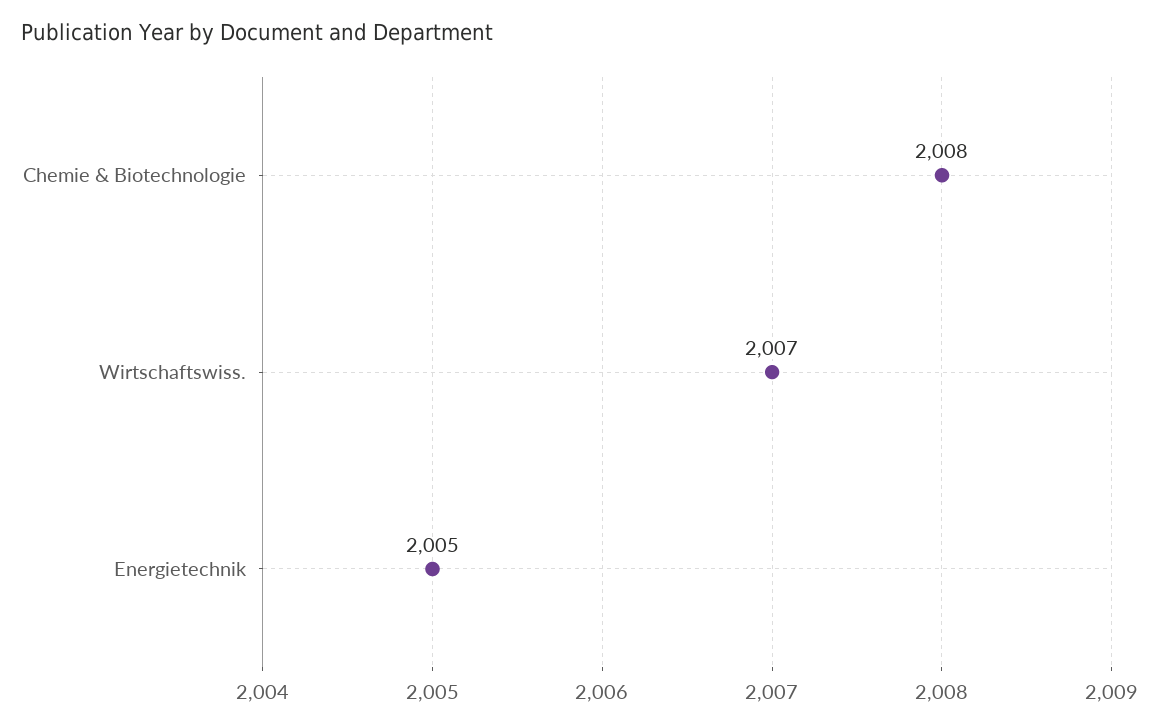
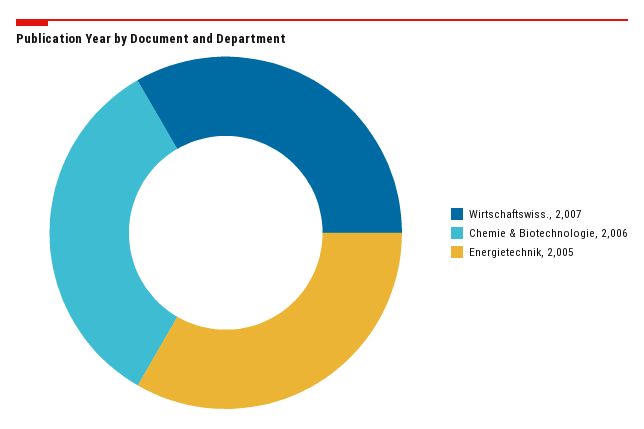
  {
-   "Chemie & Biotechnologie": 2008,
+   "Chemie & Biotechnologie": 2006,
    "Wirtschaftswiss.": 2007,
    "Energietechnik": 2005
  }

